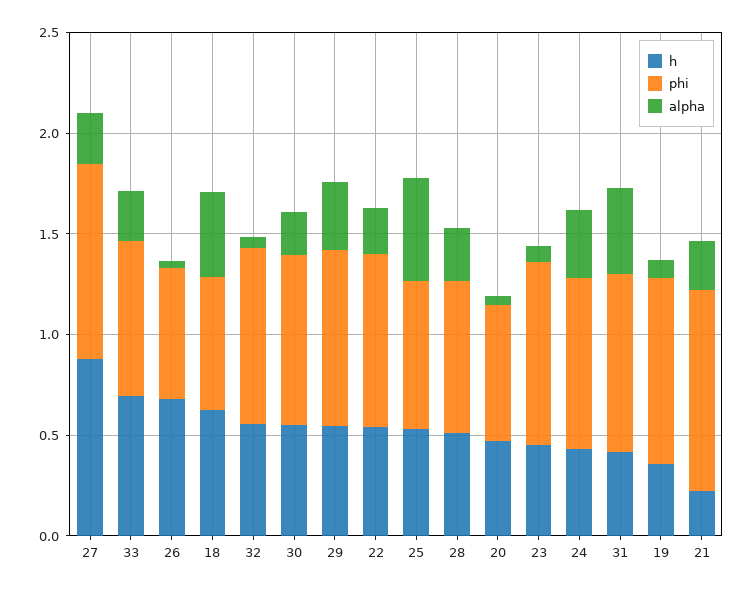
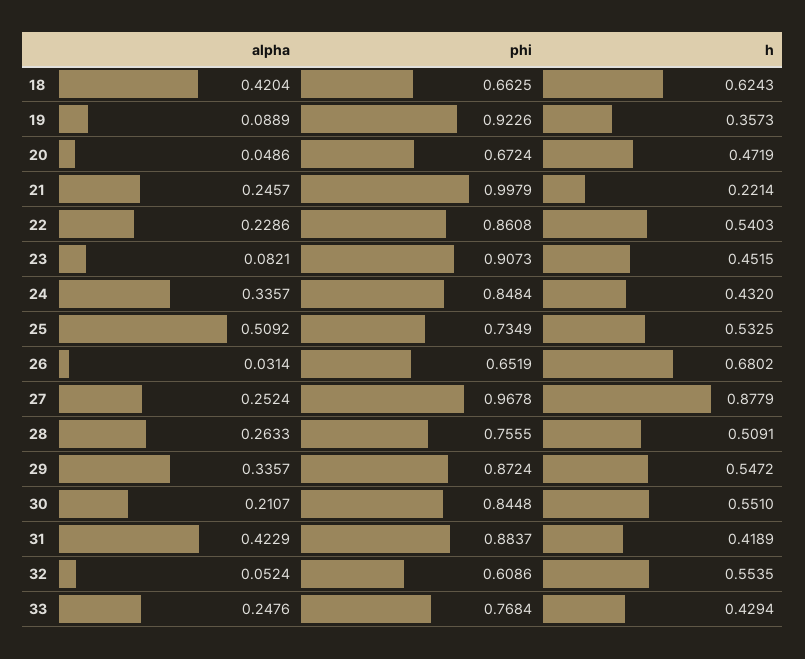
  {
    "h": {
      "27": 0.8779,
-     "33": 0.7,
+     "33": 0.4294,
      "26": 0.6802,
      "18": 0.6243,
      "32": 0.5535,
      "30": 0.551,
      "29": 0.5472,
      "22": 0.5403,
      "25": 0.5325,
      "28": 0.5091,
      "20": 0.4719,
      "23": 0.4515,
      "24": 0.432,
      "31": 0.4189,
      "19": 0.3573,
      "21": 0.2214
    },
    "phi": {
      "27": 0.9678,
      "33": 0.7684,
      "26": 0.6519,
      "18": 0.6625,
-     "32": 0.9,
+     "32": 0.6086,
      "30": 0.8448,
      "29": 0.8724,
      "22": 0.8608,
      "25": 0.7349,
      "28": 0.7555,
      "20": 0.6724,
      "23": 0.9073,
      "24": 0.8484,
      "31": 0.8837,
      "19": 0.9226,
      "21": 0.9979
    },
    "alpha": {
      "27": 0.2524,
      "33": 0.2476,
      "26": 0.0314,
      "18": 0.4204,
      "32": 0.0524,
      "30": 0.2107,
      "29": 0.3357,
      "22": 0.2286,
      "25": 0.5092,
      "28": 0.2633,
      "20": 0.0486,
      "23": 0.0821,
      "24": 0.3357,
      "31": 0.4229,
      "19": 0.0889,
      "21": 0.2457
    }
  }

